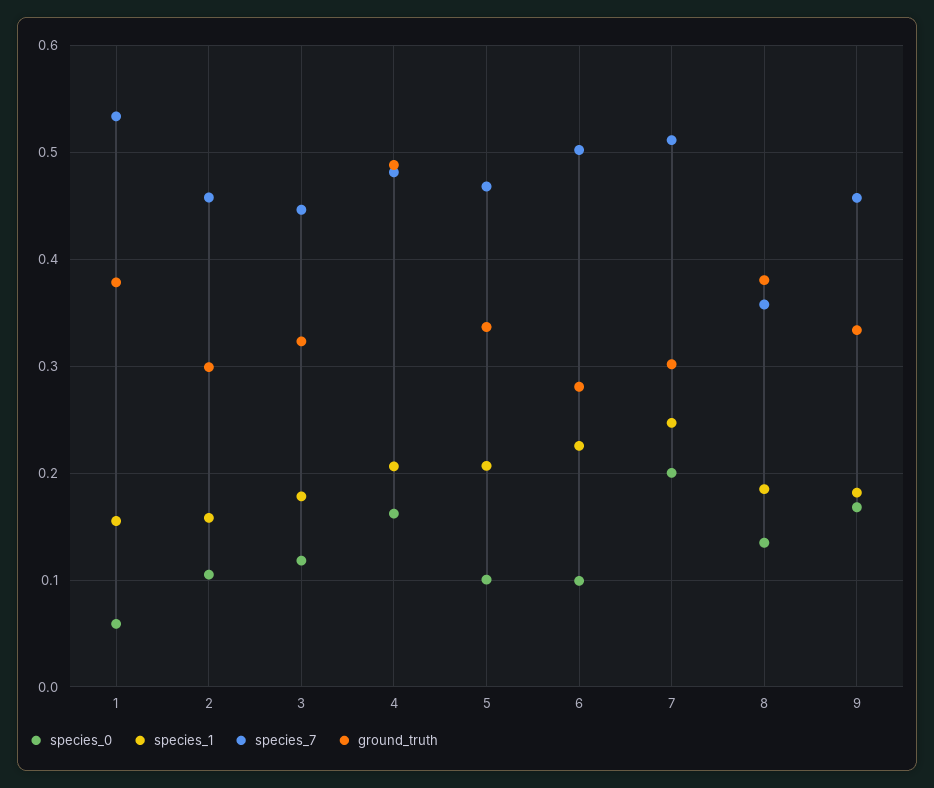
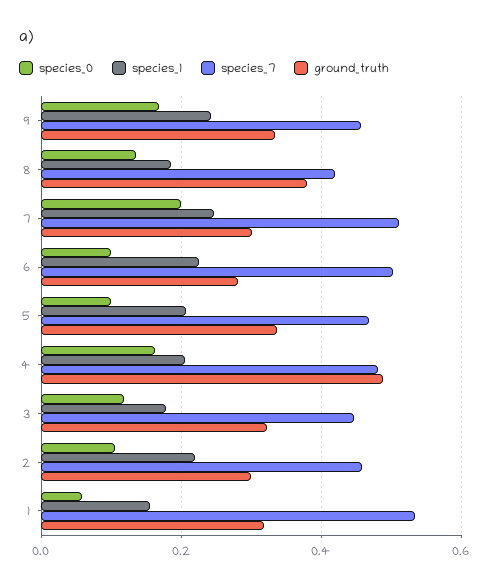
  {
    "species_0": {
      "1": 0.06,
      "2": 0.11,
      "3": 0.12,
      "4": 0.16,
      "5": 0.1,
      "6": 0.1,
      "7": 0.2,
      "8": 0.13,
      "9": 0.17
    },
    "species_1": {
      "1": 0.16,
-     "2": 0.16,
+     "2": 0.22,
      "3": 0.18,
      "4": 0.21,
      "5": 0.21,
      "6": 0.23,
      "7": 0.25,
      "8": 0.19,
-     "9": 0.18
+     "9": 0.24
    },
    "species_7": {
      "1": 0.53,
      "2": 0.46,
      "3": 0.45,
      "4": 0.48,
      "5": 0.47,
      "6": 0.5,
      "7": 0.51,
-     "8": 0.36,
+     "8": 0.42,
      "9": 0.46
    },
    "ground_truth": {
-     "1": 0.38,
+     "1": 0.32,
      "2": 0.3,
      "3": 0.32,
      "4": 0.49,
      "5": 0.34,
      "6": 0.28,
      "7": 0.3,
      "8": 0.38,
      "9": 0.33
    }
  }

